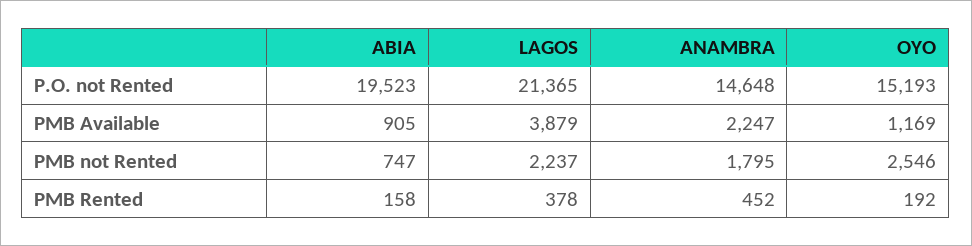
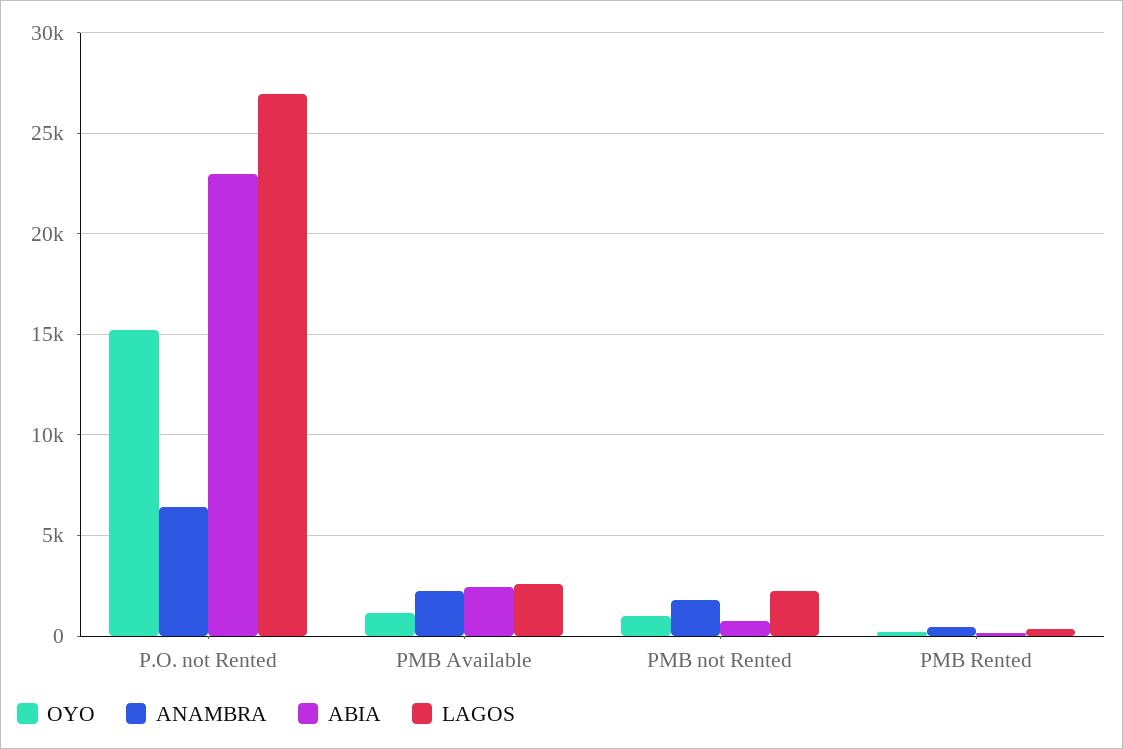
  {
    "ABIA": {
-     "P.O. not Rented": 19523,
+     "P.O. not Rented": 23000,
-     "PMB Available": 905,
+     "PMB Available": 2500,
      "PMB not Rented": 747,
      "PMB Rented": 158
    },
    "LAGOS": {
-     "P.O. not Rented": 21365,
+     "P.O. not Rented": 27000,
-     "PMB Available": 3879,
+     "PMB Available": 2500,
      "PMB not Rented": 2237,
      "PMB Rented": 378
    },
    "ANAMBRA": {
-     "P.O. not Rented": 14648,
+     "P.O. not Rented": 6500,
      "PMB Available": 2247,
      "PMB not Rented": 1795,
      "PMB Rented": 452
    },
    "OYO": {
      "P.O. not Rented": 15193,
      "PMB Available": 1169,
-     "PMB not Rented": 2546,
+     "PMB not Rented": 1000,
      "PMB Rented": 192
    }
  }

